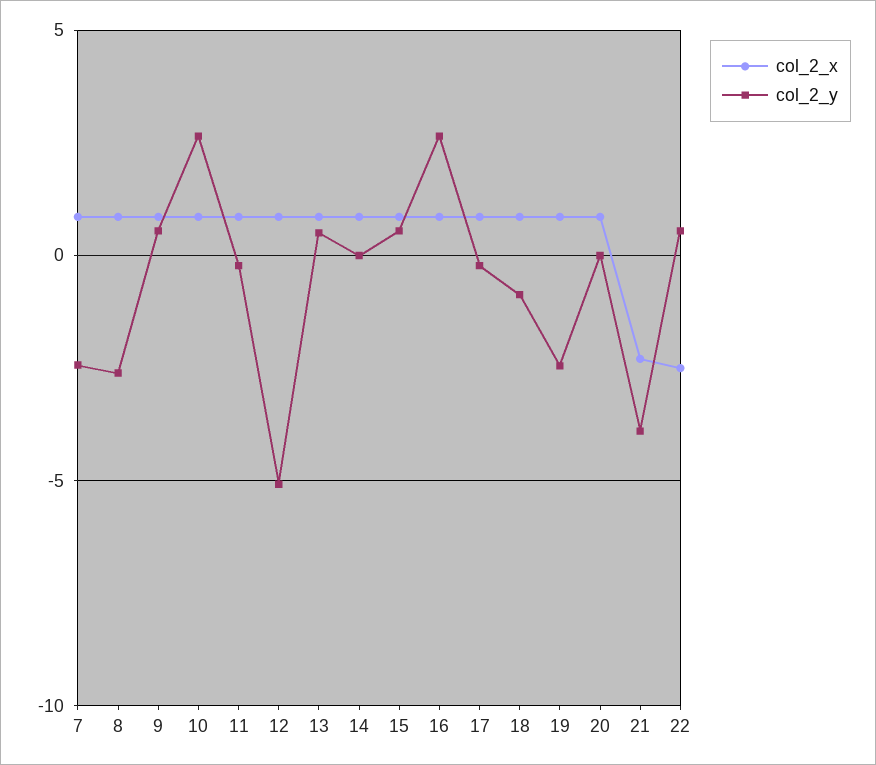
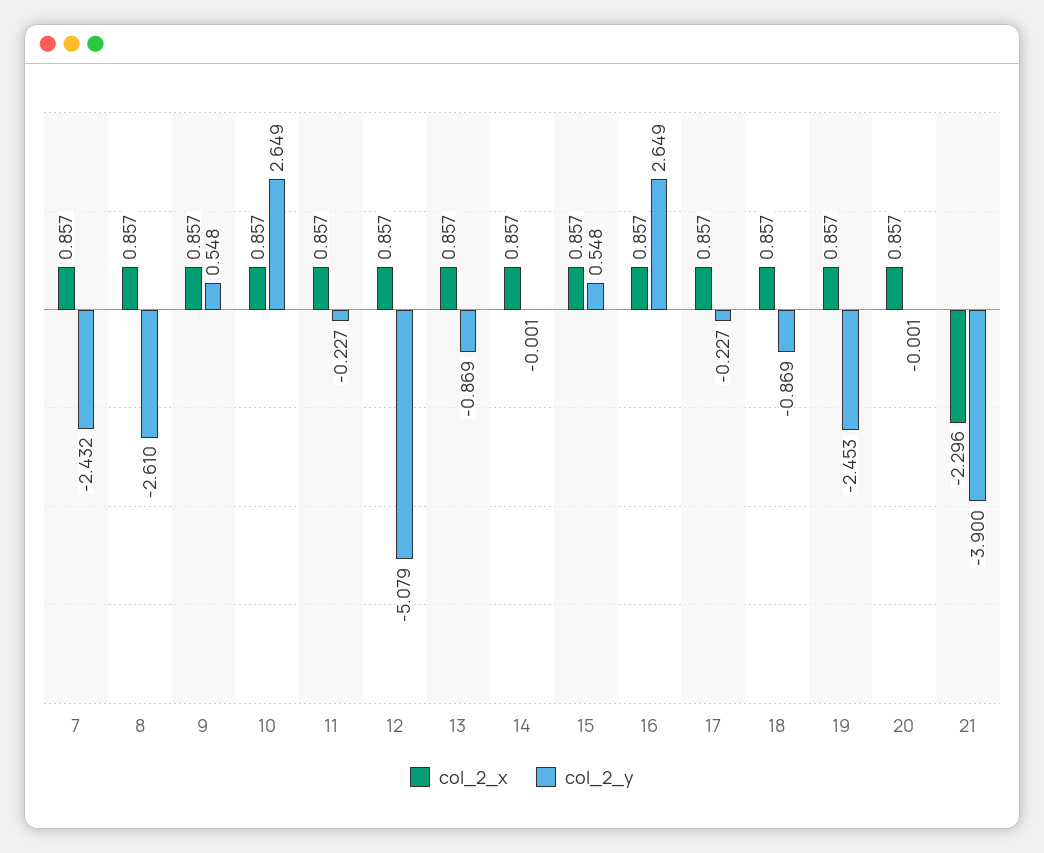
  {
    "col_2_x": {
      "7": 0.857,
      "8": 0.857,
      "9": 0.857,
      "10": 0.857,
      "11": 0.857,
      "12": 0.857,
      "13": 0.857,
      "14": 0.857,
      "15": 0.857,
      "16": 0.857,
      "17": 0.857,
      "18": 0.857,
      "19": 0.857,
      "20": 0.857,
-     "21": -2.296,
+     "21": -2.296
-     "22": -2.5
    },
    "col_2_y": {
      "7": -2.432,
      "8": -2.61,
      "9": 0.548,
      "10": 2.649,
      "11": -0.227,
      "12": -5.079,
-     "13": 0.5,
+     "13": -0.869,
      "14": -0.001,
      "15": 0.548,
      "16": 2.649,
      "17": -0.227,
      "18": -0.869,
      "19": -2.453,
      "20": -0.001,
-     "21": -3.9,
+     "21": -3.9
-     "22": 0.5
    }
  }

